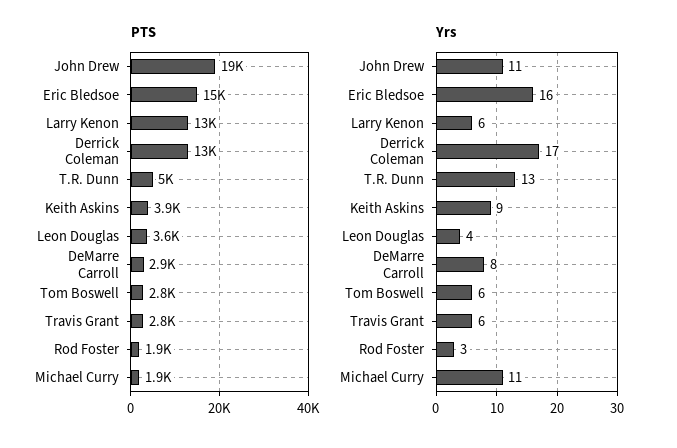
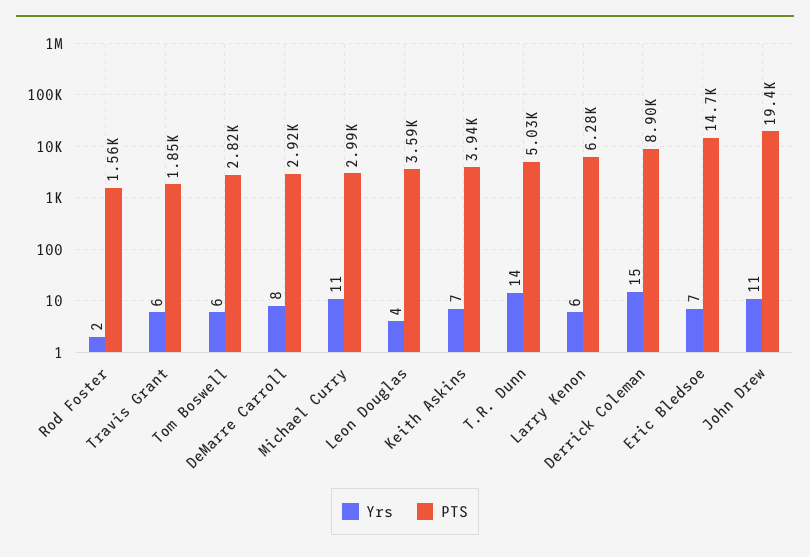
  {
    "PTS": {
      "John Drew": 19400,
      "Eric Bledsoe": 14700,
-     "Larry Kenon": 13000,
+     "Larry Kenon": 6280,
-     "Derrick Coleman": 13000,
+     "Derrick Coleman": 8900,
      "T.R. Dunn": 5030,
      "Keith Askins": 3940,
      "Leon Douglas": 3590,
      "DeMarre Carroll": 2920,
      "Tom Boswell": 2820,
-     "Travis Grant": 2800,
+     "Travis Grant": 1850,
-     "Rod Foster": 1900,
+     "Rod Foster": 1560,
-     "Michael Curry": 1900
+     "Michael Curry": 2990
    },
    "Yrs": {
      "John Drew": 11,
-     "Eric Bledsoe": 16,
+     "Eric Bledsoe": 7,
      "Larry Kenon": 6,
-     "Derrick Coleman": 17,
+     "Derrick Coleman": 15,
-     "T.R. Dunn": 13,
+     "T.R. Dunn": 14,
-     "Keith Askins": 9,
+     "Keith Askins": 7,
      "Leon Douglas": 4,
      "DeMarre Carroll": 8,
      "Tom Boswell": 6,
      "Travis Grant": 6,
-     "Rod Foster": 3,
+     "Rod Foster": 2,
      "Michael Curry": 11
    }
  }

